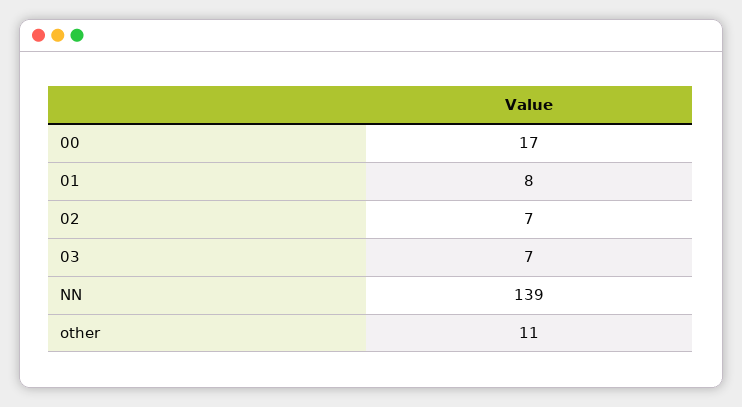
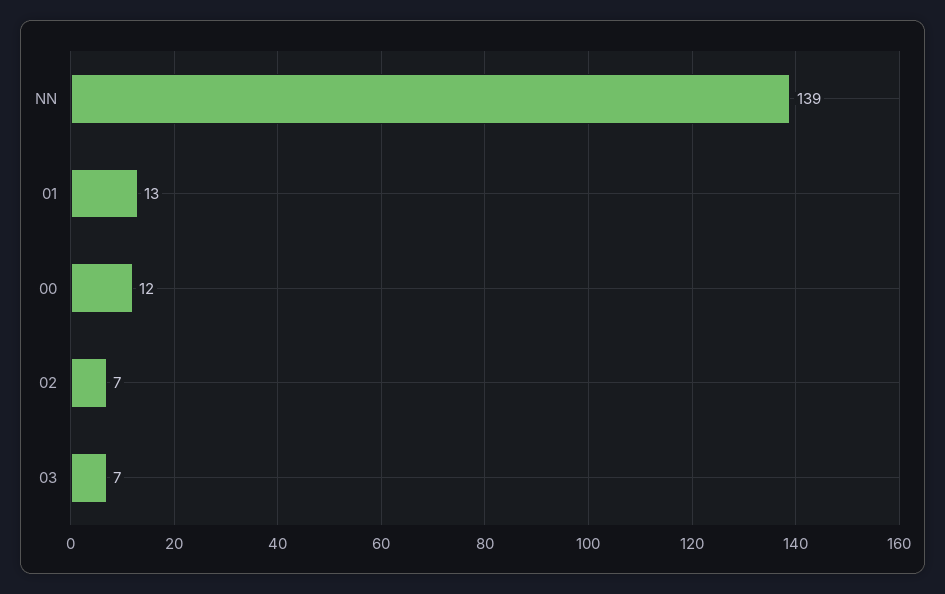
  {
-   "00": 17,
+   "00": 12,
-   "01": 8,
+   "01": 13,
    "02": 7,
    "03": 7,
-   "NN": 139,
+   "NN": 139
-   "other": 11
  }

